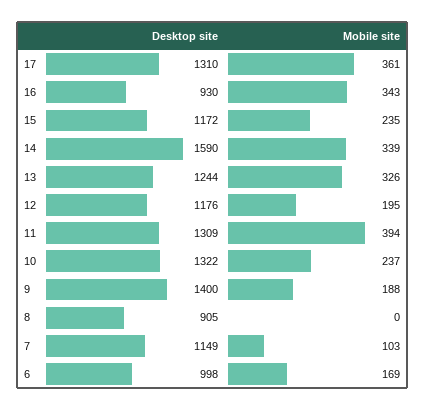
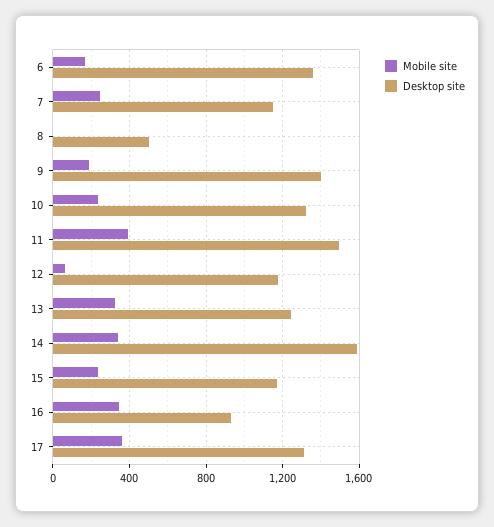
  {
    "Desktop site": {
      "17": 1310,
      "16": 930,
      "15": 1172,
      "14": 1590,
      "13": 1244,
      "12": 1176,
-     "11": 1309,
+     "11": 1500,
      "10": 1322,
      "9": 1400,
-     "8": 905,
+     "8": 500,
      "7": 1149,
-     "6": 998
+     "6": 1350
    },
    "Mobile site": {
      "17": 361,
      "16": 343,
      "15": 235,
      "14": 339,
      "13": 326,
-     "12": 195,
+     "12": 50,
      "11": 394,
      "10": 237,
      "9": 188,
      "8": 0,
-     "7": 103,
+     "7": 250,
      "6": 169
    }
  }

